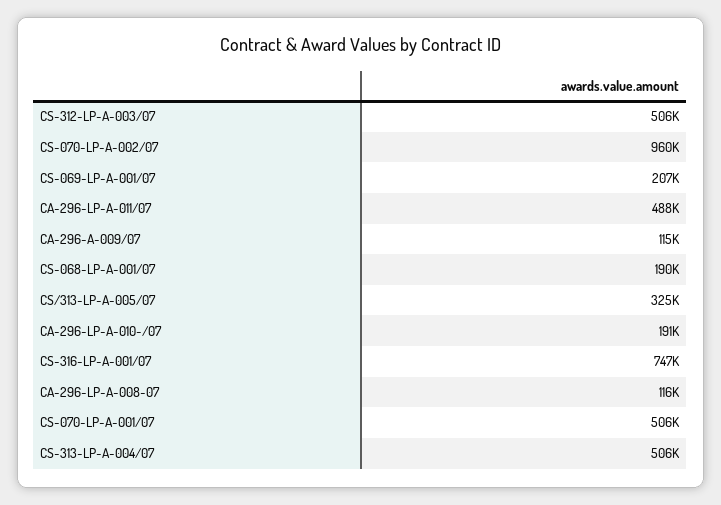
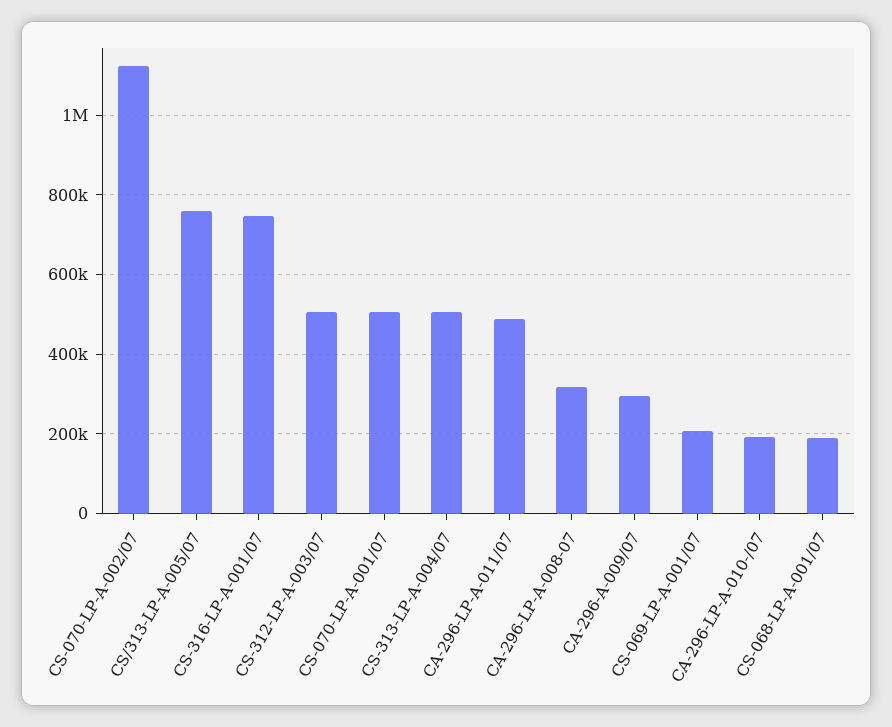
  {
    "CS-312-LP-A-003/07": 506000,
-   "CS-070-LP-A-002/07": 960000,
+   "CS-070-LP-A-002/07": 1120000,
    "CS-069-LP-A-001/07": 207000,
    "CA-296-LP-A-011/07": 488000,
-   "CA-296-A-009/07": 115000,
+   "CA-296-A-009/07": 300000,
    "CS-068-LP-A-001/07": 190000,
-   "CS/313-LP-A-005/07": 325000,
+   "CS/313-LP-A-005/07": 760000,
    "CA-296-LP-A-010-/07": 191000,
    "CS-316-LP-A-001/07": 747000,
-   "CA-296-LP-A-008-07": 116000,
+   "CA-296-LP-A-008-07": 320000,
    "CS-070-LP-A-001/07": 506000,
    "CS-313-LP-A-004/07": 506000
  }

